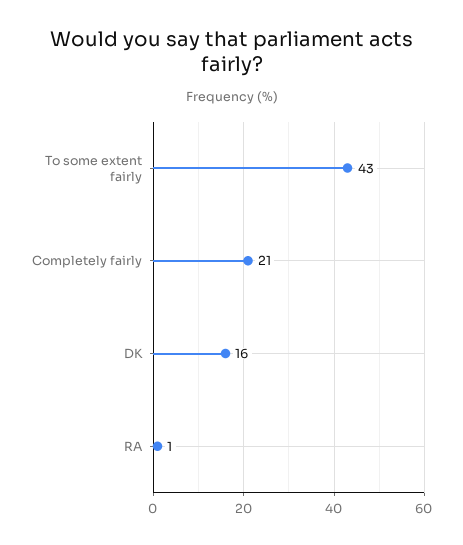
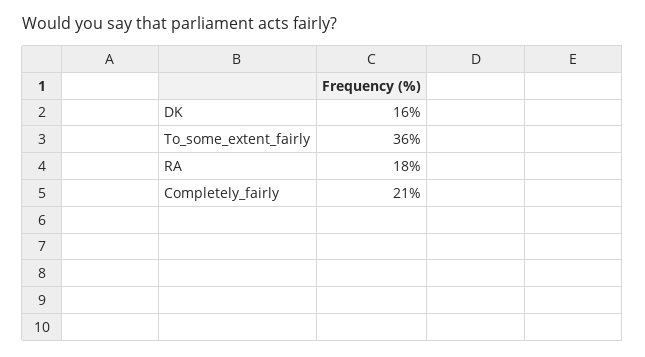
  {
-   "To some extent fairly": 43,
+   "To some extent fairly": 36,
    "Completely fairly": 21,
    "DK": 16,
-   "RA": 1
+   "RA": 18
  }

